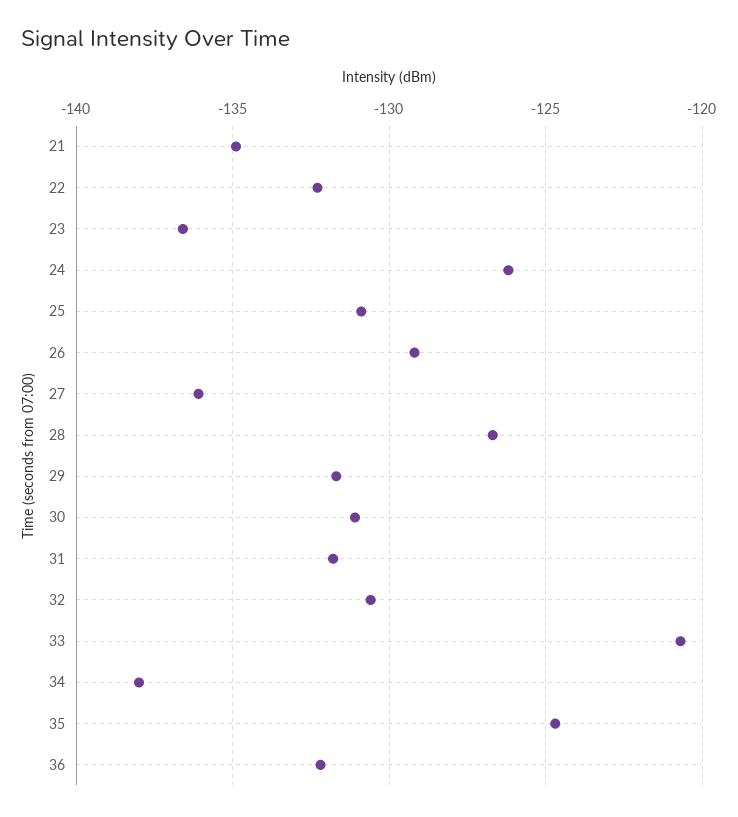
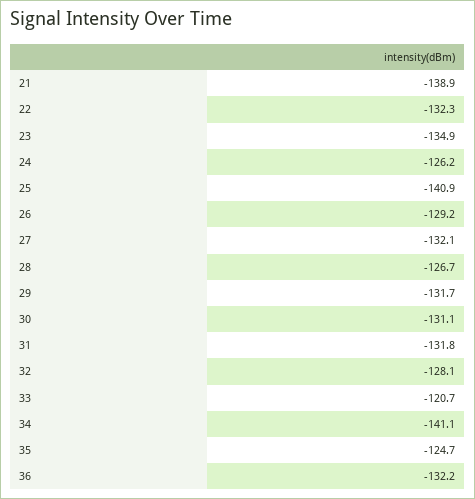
  {
-   "21": -135,
+   "21": -138.9,
    "22": -132.3,
-   "23": -136.5,
+   "23": -134.9,
    "24": -126.2,
-   "25": -131,
+   "25": -140.9,
    "26": -129.2,
-   "27": -136,
+   "27": -132.1,
    "28": -126.7,
    "29": -131.7,
    "30": -131.1,
    "31": -131.8,
-   "32": -130.5,
+   "32": -128.1,
    "33": -120.7,
-   "34": -138,
+   "34": -141.1,
    "35": -124.7,
    "36": -132.2
  }

